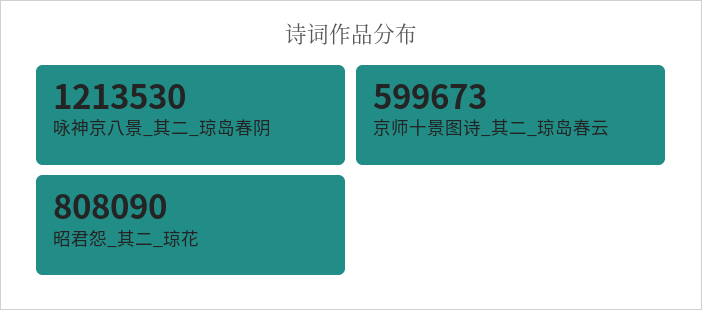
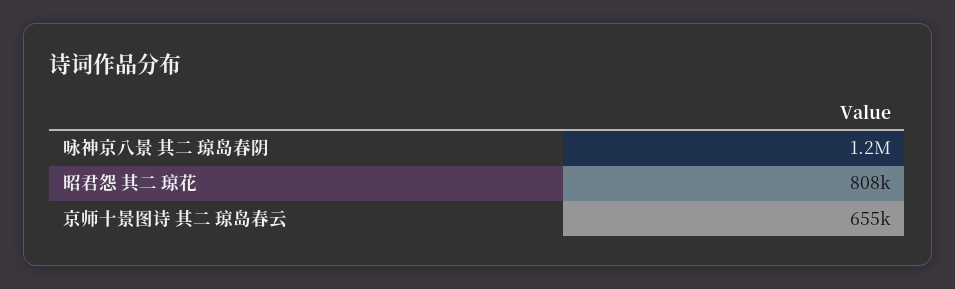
  {
    "咏神京八景_其二_琼岛春阴": 1213530,
-   "京师十景图诗_其二_琼岛春云": 599673,
+   "京师十景图诗_其二_琼岛春云": 655000,
    "昭君怨_其二_琼花": 808090
  }

